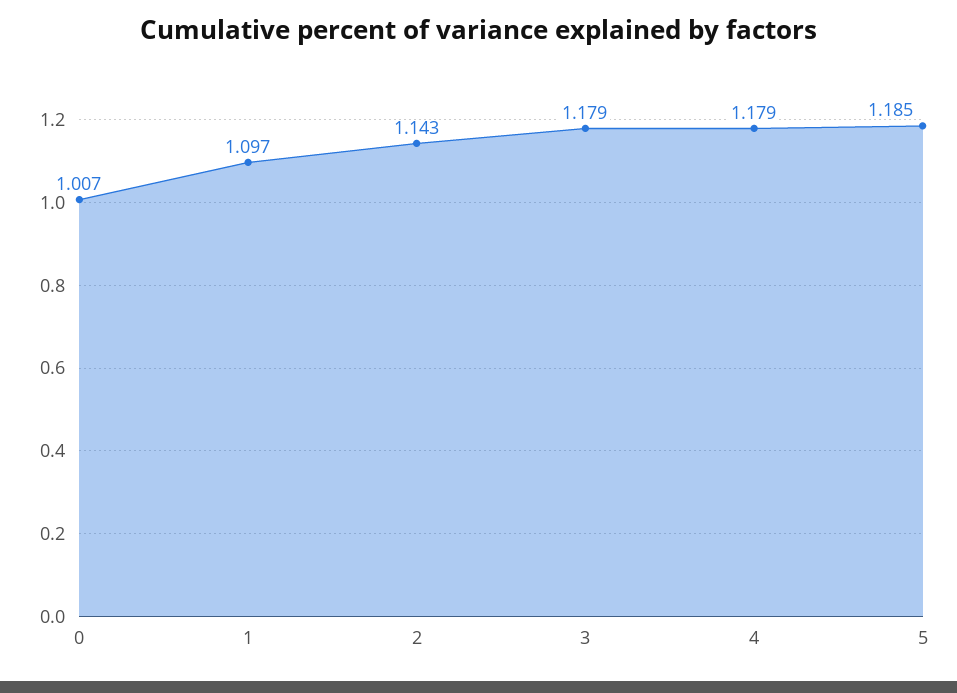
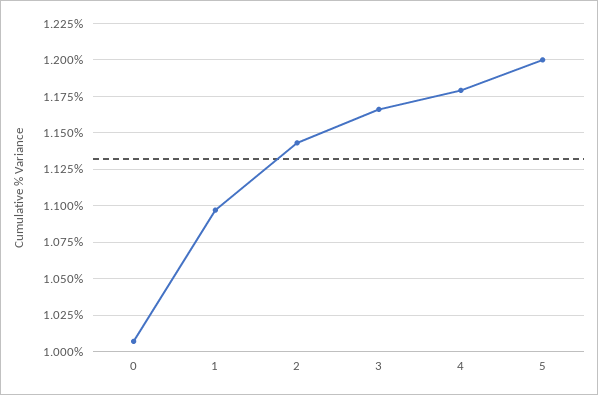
  {
    "0": 1.007,
    "1": 1.097,
    "2": 1.143,
-   "3": 1.179,
+   "3": 1.165,
    "4": 1.179,
-   "5": 1.185
+   "5": 1.2
  }

